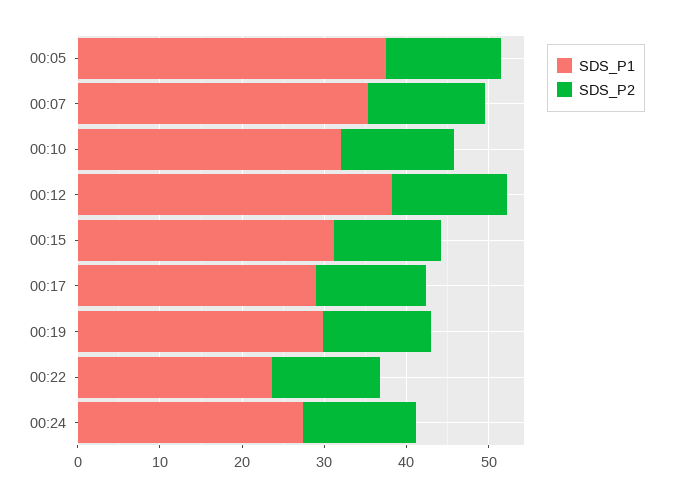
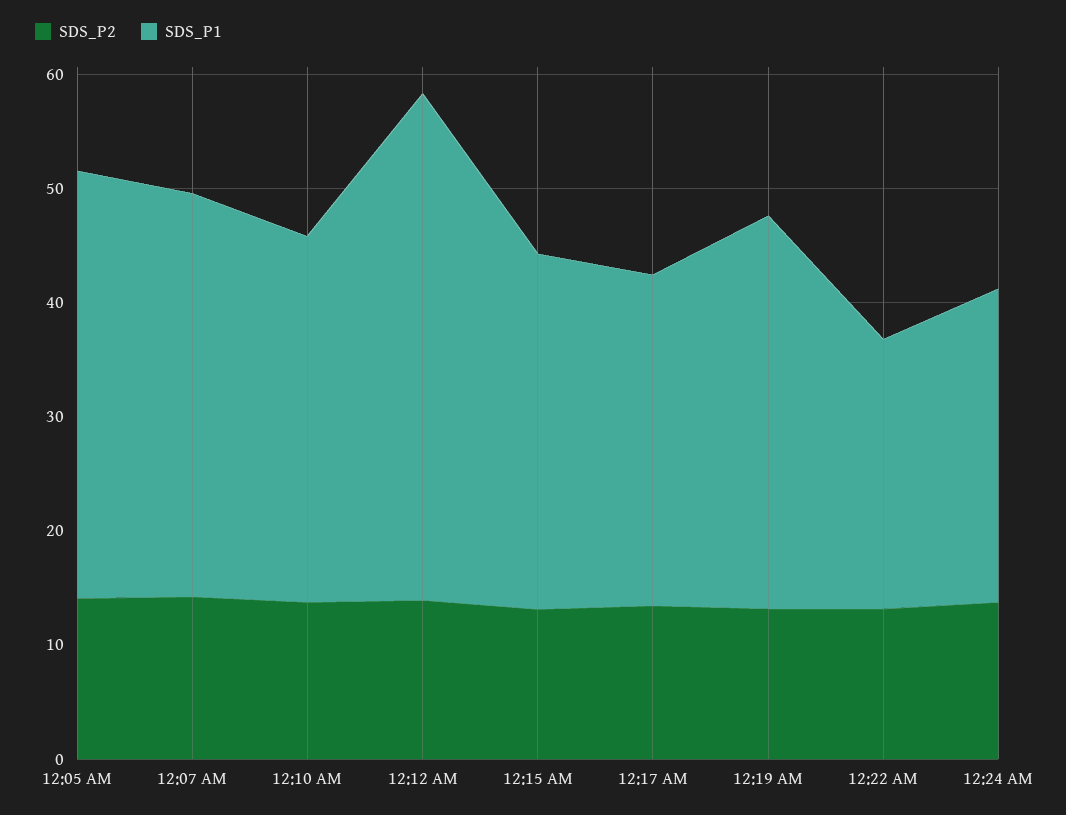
  {
    "SDS_P1": {
      "00:05": 38,
      "00:07": 36,
      "00:10": 32,
-     "00:12": 38,
+     "00:12": 44,
      "00:15": 32,
      "00:17": 28,
-     "00:19": 30,
+     "00:19": 34,
      "00:22": 24,
      "00:24": 28
    },
    "SDS_P2": {
      "00:05": 14,
      "00:07": 14,
      "00:10": 14,
      "00:12": 14,
      "00:15": 14,
      "00:17": 14,
      "00:19": 14,
      "00:22": 14,
      "00:24": 14
    }
  }

